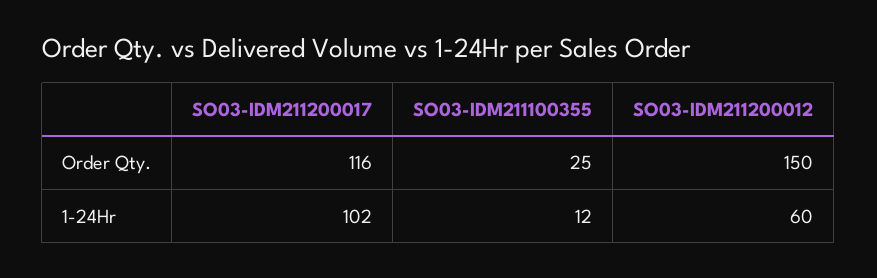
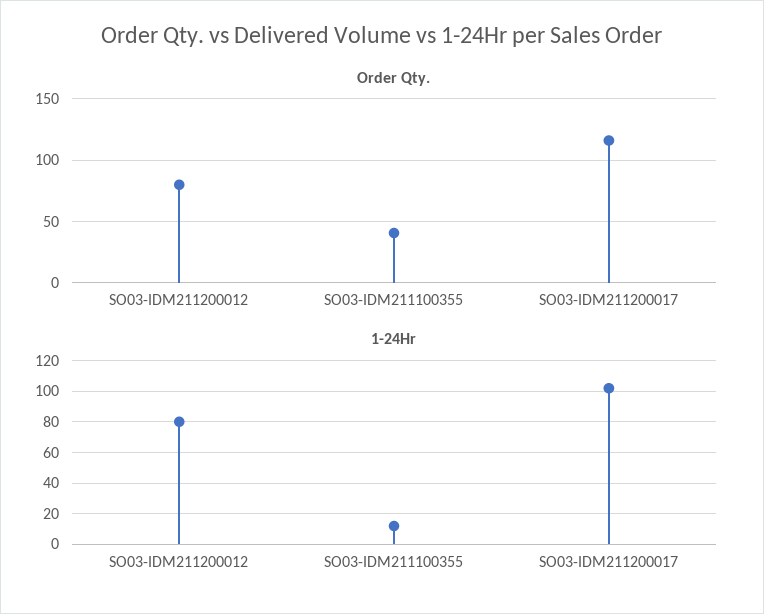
  {
    "Order Qty.": {
      "SO03-IDM211200017": 116,
-     "SO03-IDM211100355": 25,
+     "SO03-IDM211100355": 40,
-     "SO03-IDM211200012": 150
+     "SO03-IDM211200012": 80
    },
    "1-24Hr": {
      "SO03-IDM211200017": 102,
      "SO03-IDM211100355": 12,
-     "SO03-IDM211200012": 60
+     "SO03-IDM211200012": 80
    }
  }

